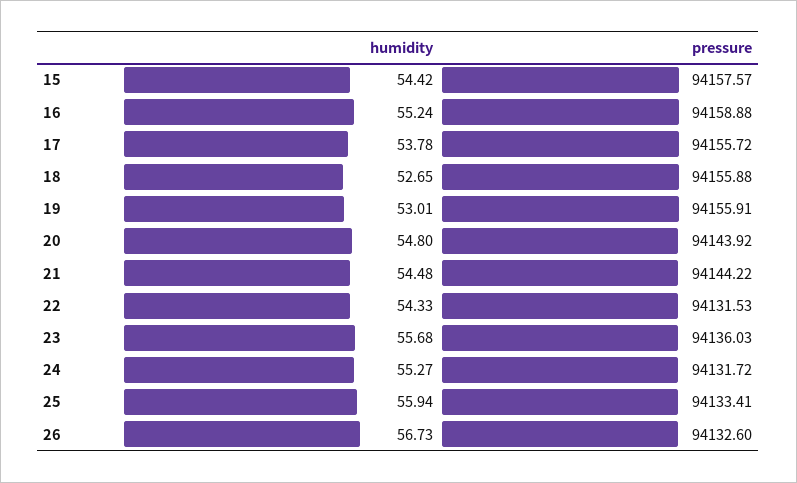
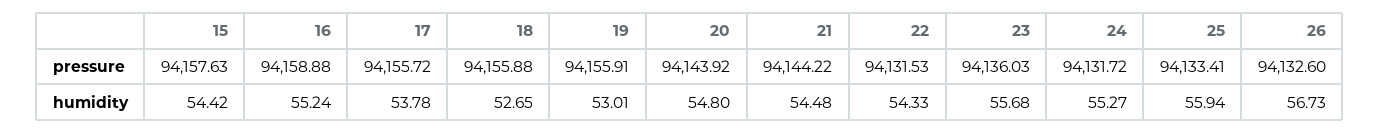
  {
    "humidity": {
      "15": 54.42,
      "16": 55.24,
      "17": 53.78,
      "18": 52.65,
      "19": 53.01,
      "20": 54.8,
      "21": 54.48,
      "22": 54.33,
      "23": 55.68,
      "24": 55.27,
      "25": 55.94,
      "26": 56.73
    },
    "pressure": {
-     "15": 94157.57,
+     "15": 94157.63,
      "16": 94158.88,
      "17": 94155.72,
      "18": 94155.88,
      "19": 94155.91,
      "20": 94143.92,
      "21": 94144.22,
      "22": 94131.53,
      "23": 94136.03,
      "24": 94131.72,
      "25": 94133.41,
      "26": 94132.6
    }
  }

